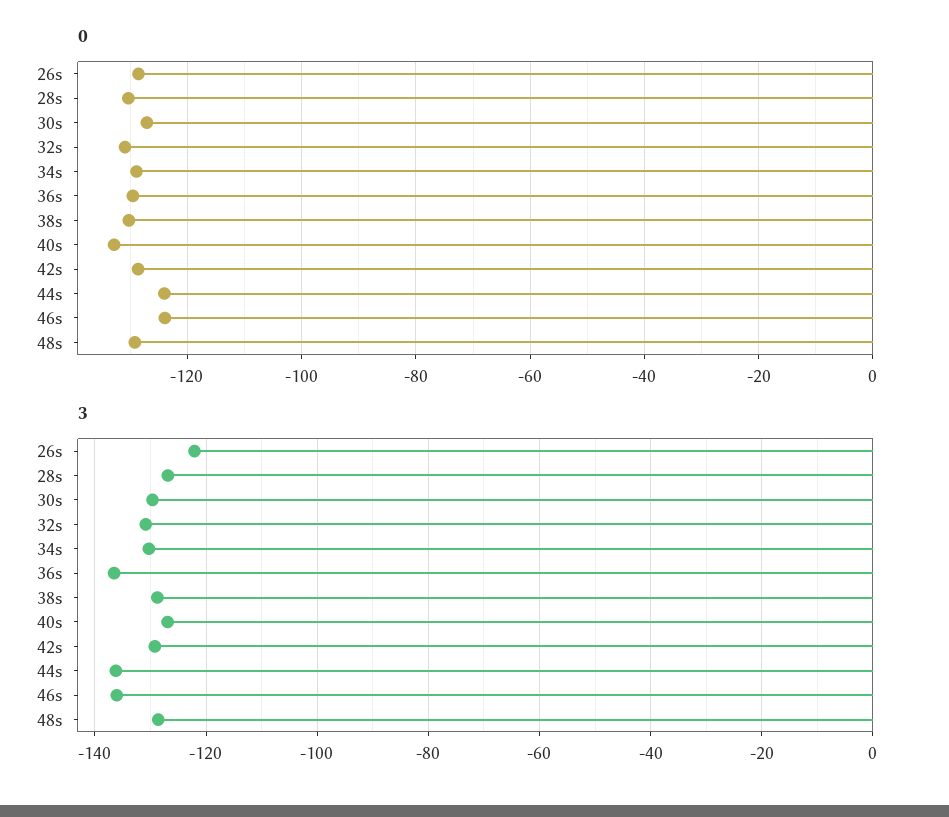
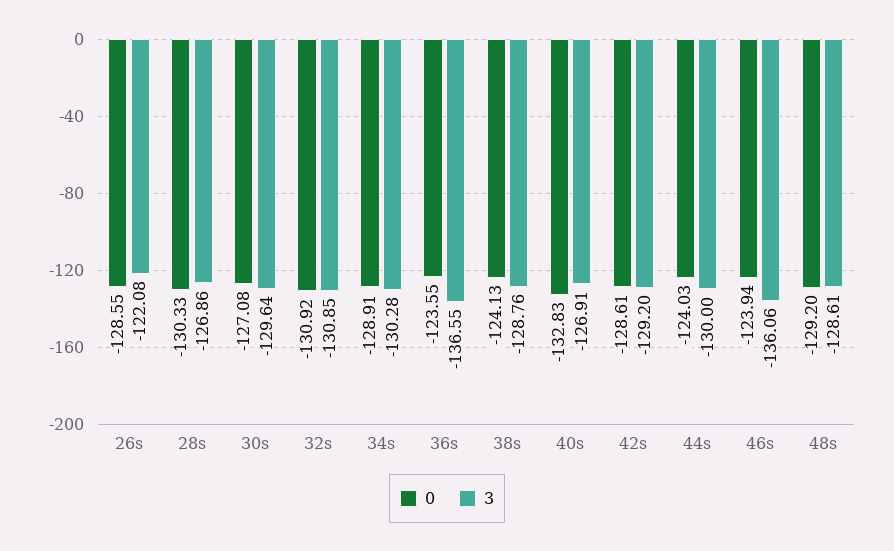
  {
    "0": {
      "26s": -128.55,
      "28s": -130.33,
      "30s": -127.08,
      "32s": -130.92,
      "34s": -128.91,
-     "36s": -130,
+     "36s": -123.55,
-     "38s": -130,
+     "38s": -124.13,
      "40s": -132.83,
      "42s": -128.61,
      "44s": -124.03,
      "46s": -123.94,
      "48s": -129.2
    },
    "3": {
      "26s": -122.08,
      "28s": -126.86,
      "30s": -129.64,
      "32s": -130.85,
      "34s": -130.28,
      "36s": -136.55,
      "38s": -128.76,
      "40s": -126.91,
      "42s": -129.2,
-     "44s": -136,
+     "44s": -130,
      "46s": -136.06,
      "48s": -128.61
    }
  }

